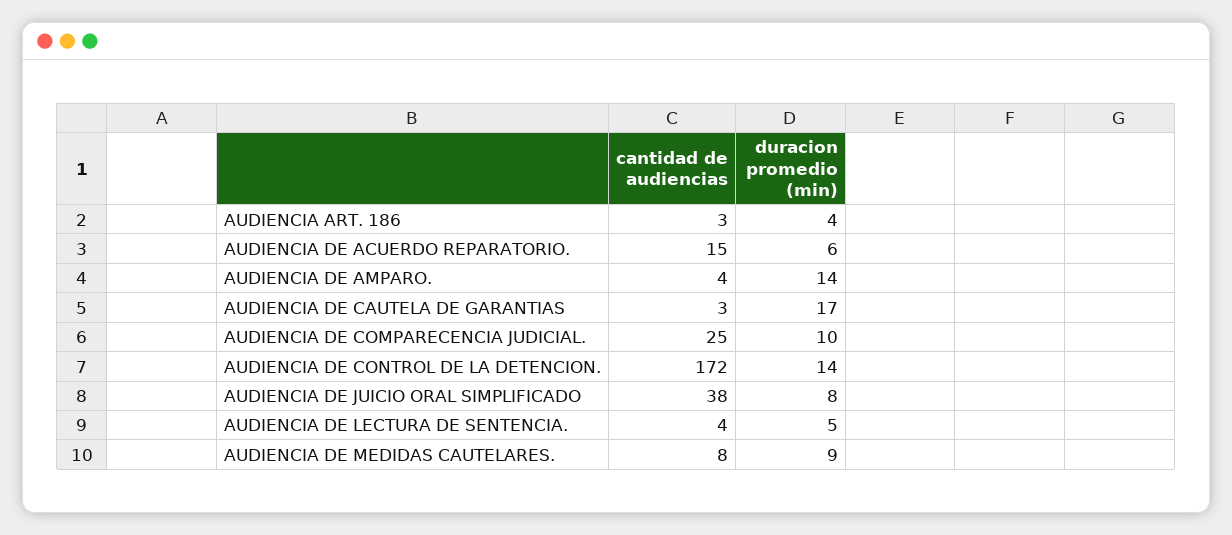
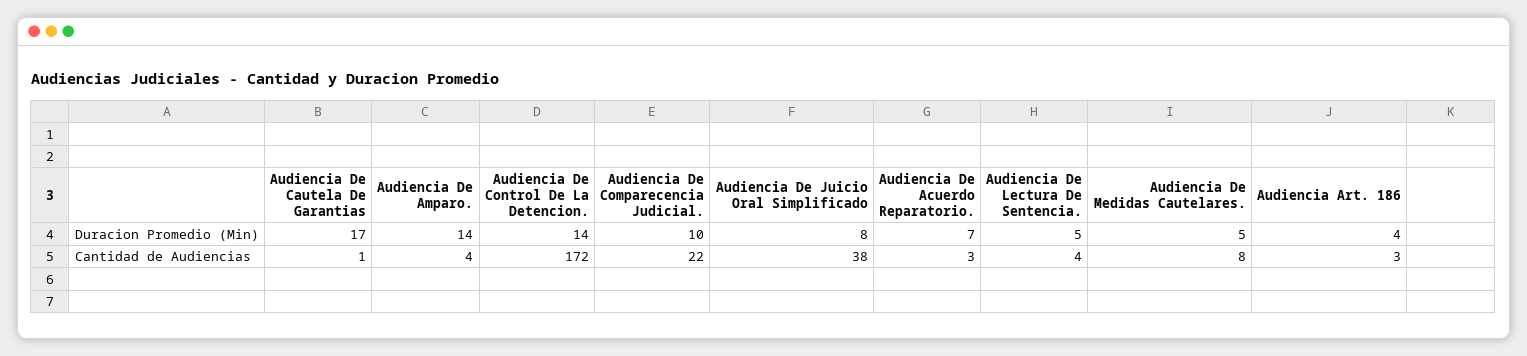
  {
    "cantidad de audiencias": {
      "AUDIENCIA ART. 186": 3,
-     "AUDIENCIA DE ACUERDO REPARATORIO.": 15,
+     "AUDIENCIA DE ACUERDO REPARATORIO.": 3,
      "AUDIENCIA DE AMPARO.": 4,
-     "AUDIENCIA DE CAUTELA DE GARANTIAS": 3,
+     "AUDIENCIA DE CAUTELA DE GARANTIAS": 1,
-     "AUDIENCIA DE COMPARECENCIA JUDICIAL.": 25,
+     "AUDIENCIA DE COMPARECENCIA JUDICIAL.": 22,
      "AUDIENCIA DE CONTROL DE LA DETENCION.": 172,
      "AUDIENCIA DE JUICIO ORAL SIMPLIFICADO": 38,
      "AUDIENCIA DE LECTURA DE SENTENCIA.": 4,
      "AUDIENCIA DE MEDIDAS CAUTELARES.": 8
    },
    "duracion promedio (min)": {
      "AUDIENCIA ART. 186": 4,
-     "AUDIENCIA DE ACUERDO REPARATORIO.": 6,
+     "AUDIENCIA DE ACUERDO REPARATORIO.": 7,
      "AUDIENCIA DE AMPARO.": 14,
      "AUDIENCIA DE CAUTELA DE GARANTIAS": 17,
      "AUDIENCIA DE COMPARECENCIA JUDICIAL.": 10,
      "AUDIENCIA DE CONTROL DE LA DETENCION.": 14,
      "AUDIENCIA DE JUICIO ORAL SIMPLIFICADO": 8,
      "AUDIENCIA DE LECTURA DE SENTENCIA.": 5,
-     "AUDIENCIA DE MEDIDAS CAUTELARES.": 9
+     "AUDIENCIA DE MEDIDAS CAUTELARES.": 5
    }
  }

